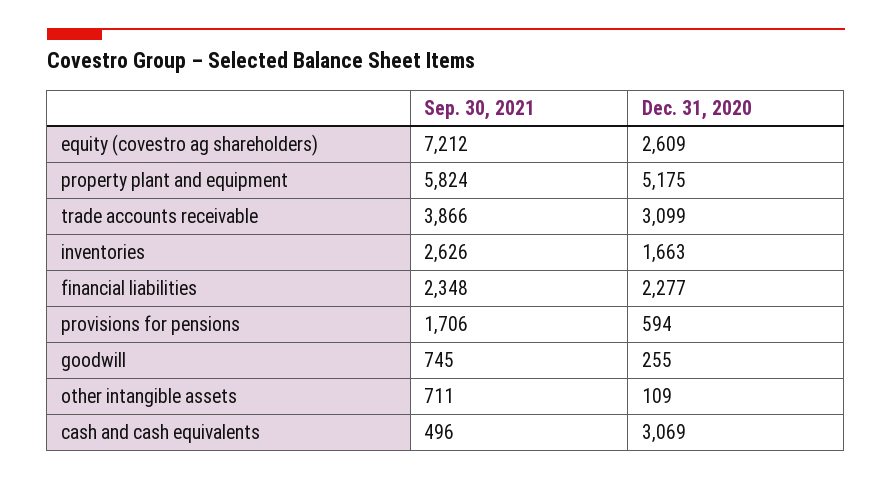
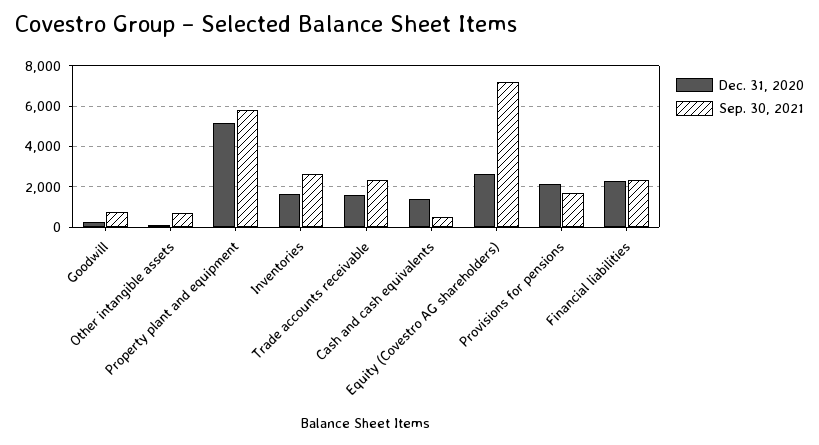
  {
    "Sep. 30, 2021": {
      "equity (covestro ag shareholders)": 7212,
      "property plant and equipment": 5824,
-     "trade accounts receivable": 3866,
+     "trade accounts receivable": 2500,
      "inventories": 2626,
      "financial liabilities": 2348,
      "provisions for pensions": 1706,
      "goodwill": 745,
      "other intangible assets": 711,
      "cash and cash equivalents": 496
    },
    "Dec. 31, 2020": {
      "equity (covestro ag shareholders)": 2609,
      "property plant and equipment": 5175,
-     "trade accounts receivable": 3099,
+     "trade accounts receivable": 1500,
      "inventories": 1663,
      "financial liabilities": 2277,
-     "provisions for pensions": 594,
+     "provisions for pensions": 2000,
      "goodwill": 255,
      "other intangible assets": 109,
-     "cash and cash equivalents": 3069
+     "cash and cash equivalents": 1500
    }
  }

